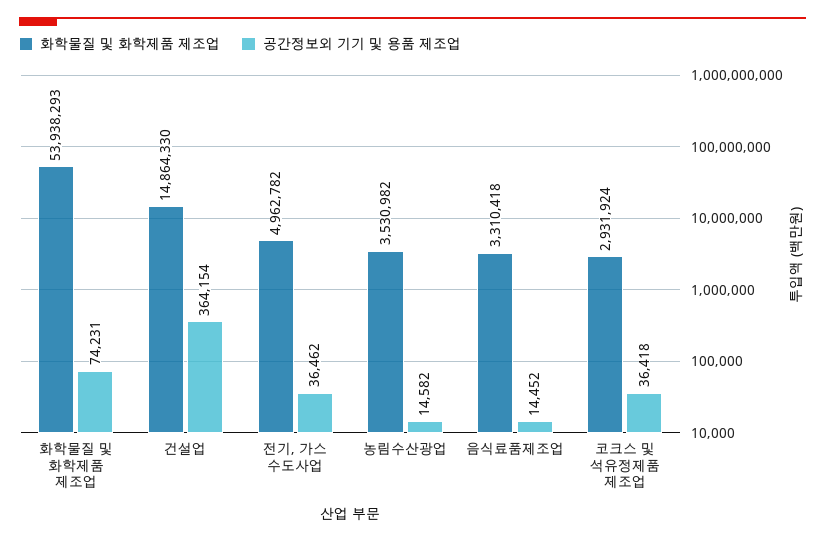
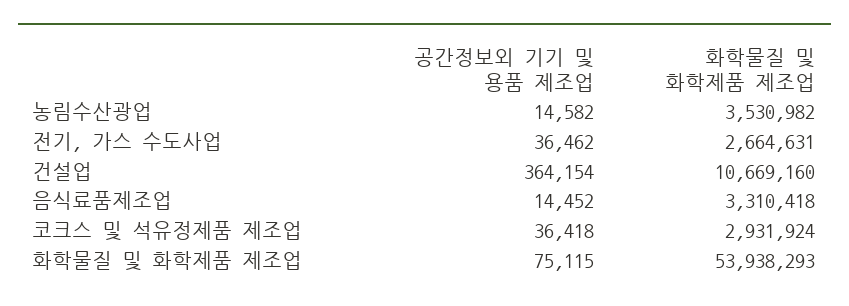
  {
    "화학물질 및 화학제품 제조업": {
      "화학물질 및 화학제품 제조업": 53938293,
-     "건설업": 14864330,
+     "건설업": 10669160,
-     "전기, 가스 수도사업": 4962782,
+     "전기, 가스 수도사업": 2664631,
      "농림수산광업": 3530982,
      "음식료품제조업": 3310418,
      "코크스 및 석유정제품 제조업": 2931924
    },
    "공간정보외 기기 및 용품 제조업": {
-     "화학물질 및 화학제품 제조업": 74231,
+     "화학물질 및 화학제품 제조업": 75115,
      "건설업": 364154,
      "전기, 가스 수도사업": 36462,
      "농림수산광업": 14582,
      "음식료품제조업": 14452,
      "코크스 및 석유정제품 제조업": 36418
    }
  }

